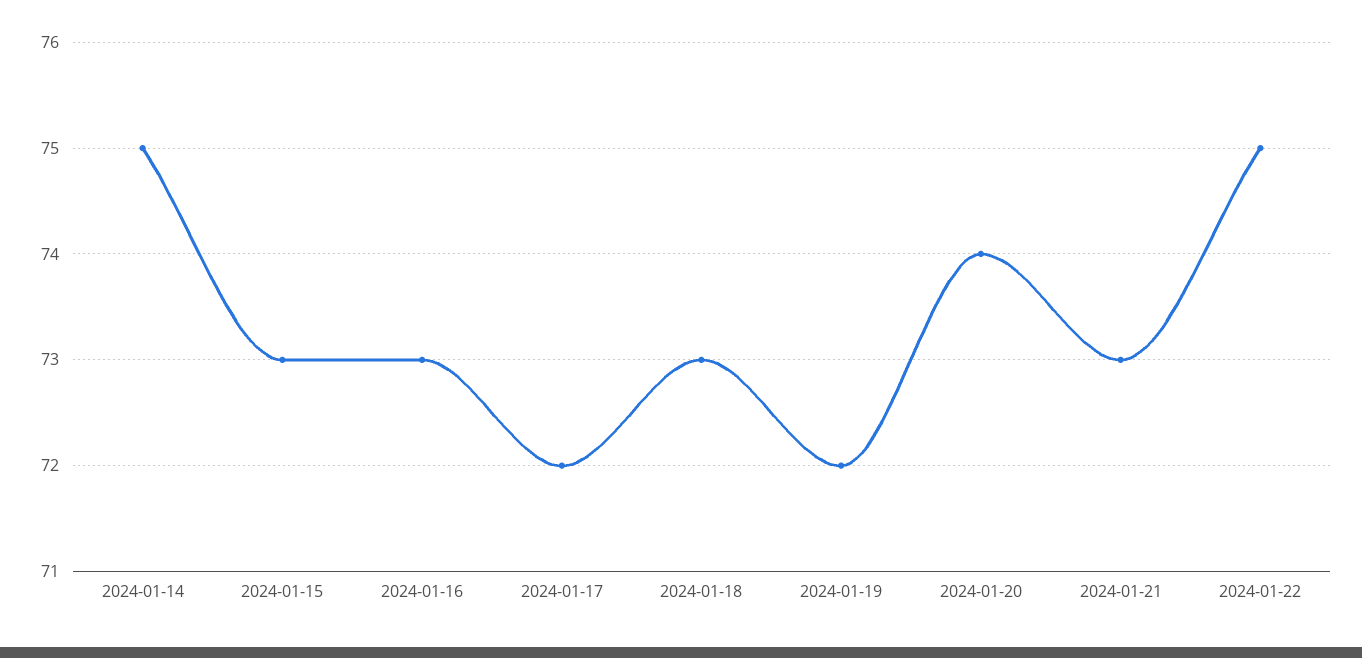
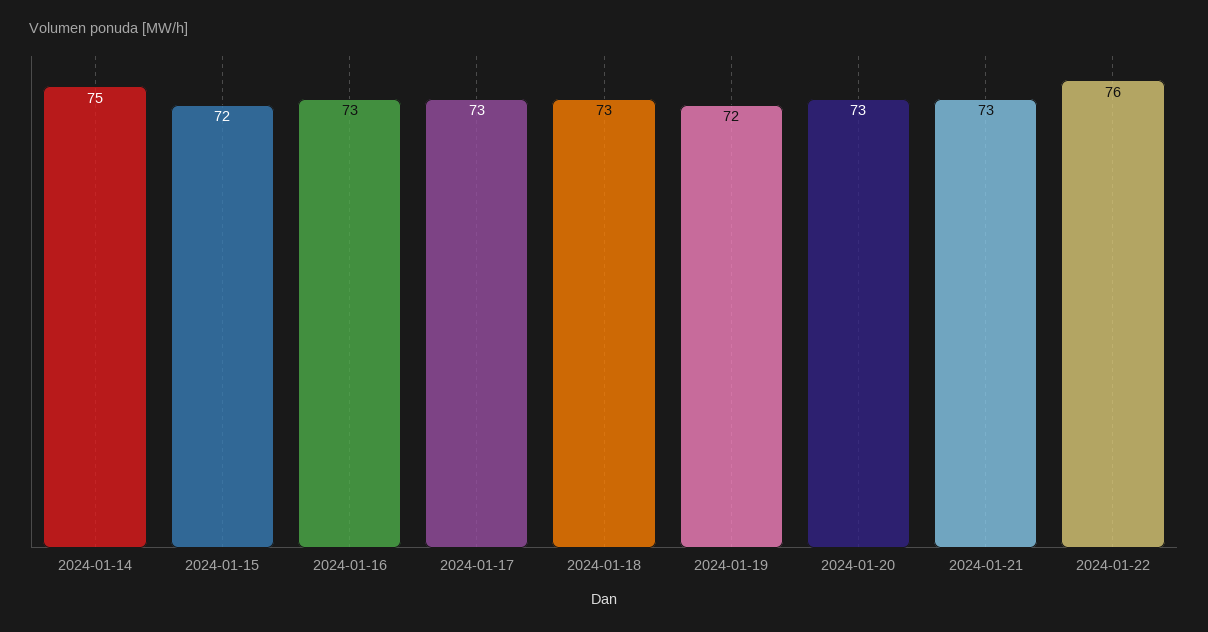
  {
    "2024-01-14": 75,
-   "2024-01-15": 73,
+   "2024-01-15": 72,
    "2024-01-16": 73,
-   "2024-01-17": 72,
+   "2024-01-17": 73,
    "2024-01-18": 73,
    "2024-01-19": 72,
-   "2024-01-20": 74,
+   "2024-01-20": 73,
    "2024-01-21": 73,
-   "2024-01-22": 75
+   "2024-01-22": 76
  }

